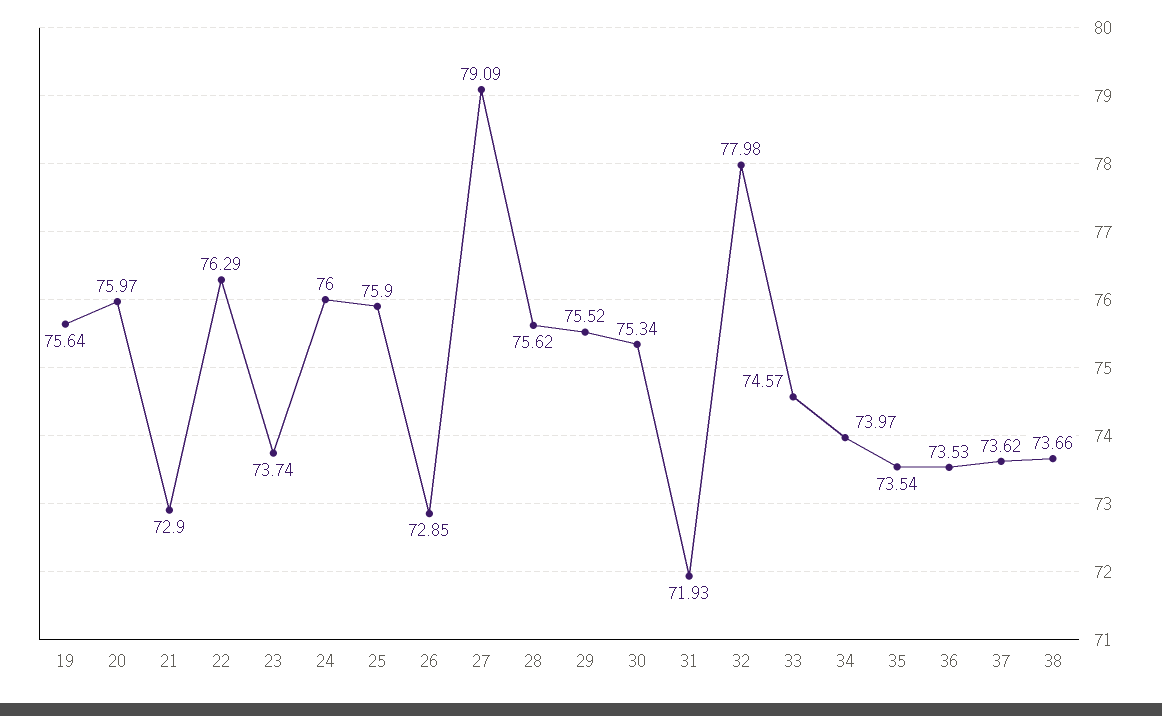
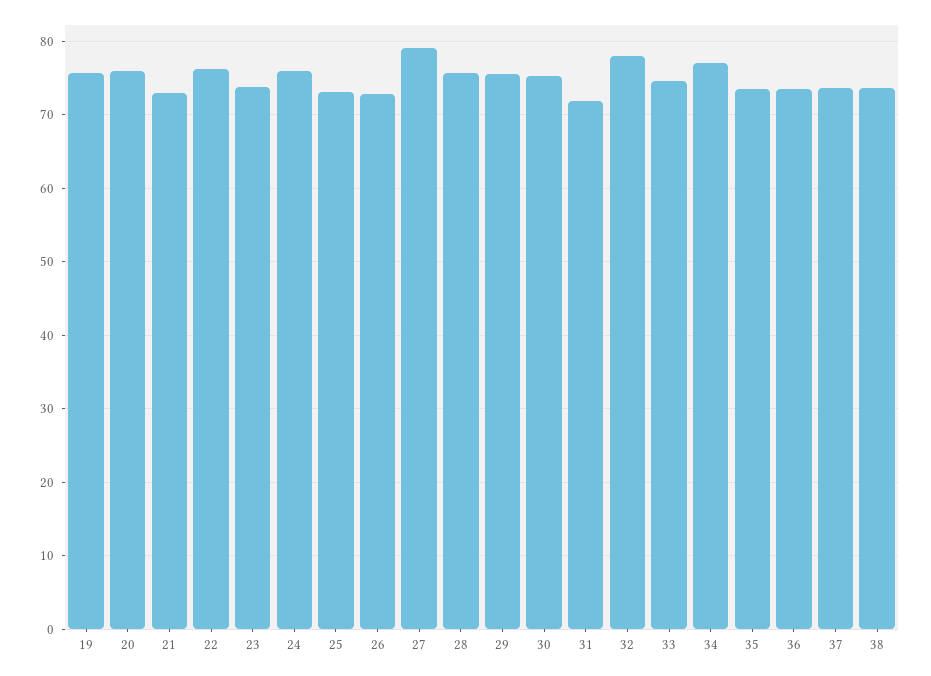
  {
    "19": 75.64,
    "20": 75.97,
    "21": 72.9,
    "22": 76.29,
    "23": 73.74,
    "24": 76,
-   "25": 75.9,
+   "25": 73,
    "26": 72.85,
    "27": 79.09,
    "28": 75.62,
    "29": 75.52,
    "30": 75.34,
    "31": 71.93,
    "32": 77.98,
    "33": 74.57,
-   "34": 73.97,
+   "34": 77,
    "35": 73.54,
    "36": 73.53,
    "37": 73.62,
    "38": 73.66
  }

